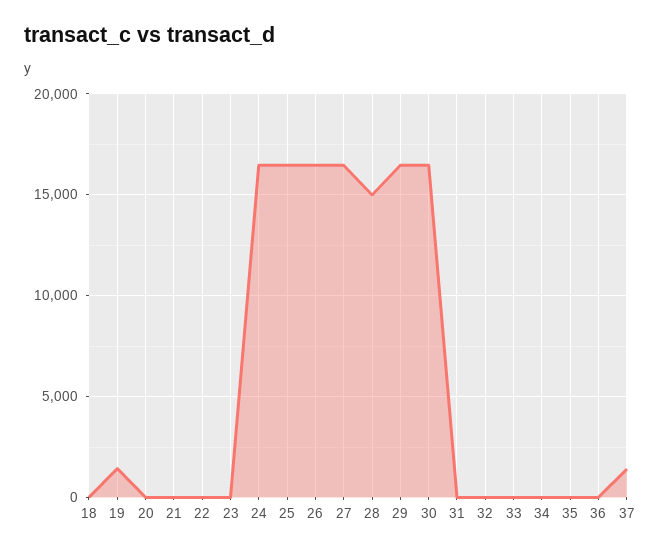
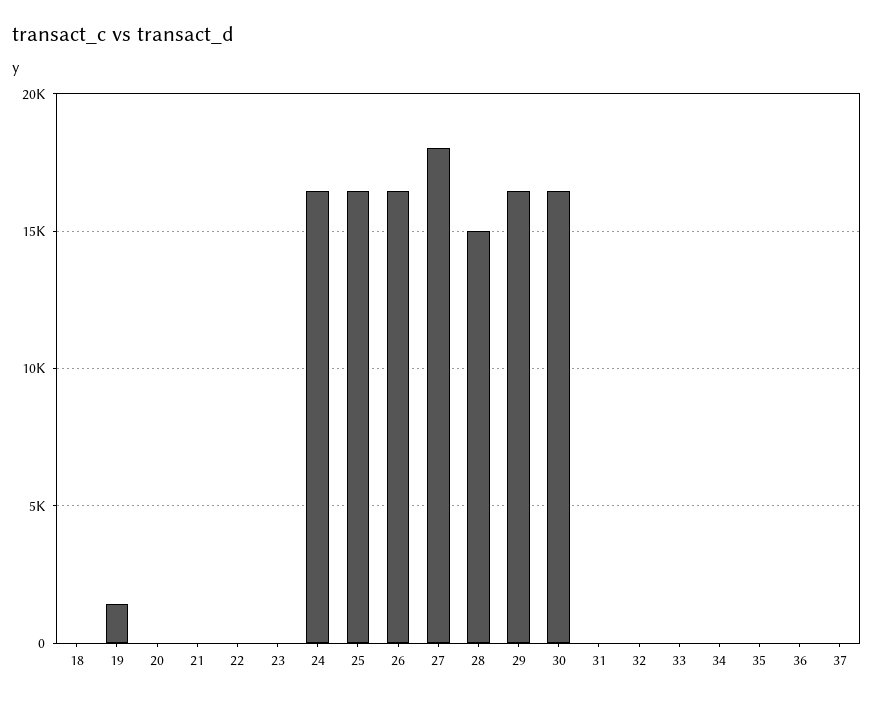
  {
    "18": 0,
    "19": 1500,
    "20": 0,
    "21": 0,
    "22": 0,
    "23": 0,
    "24": 16500,
    "25": 16500,
    "26": 16500,
-   "27": 16500,
+   "27": 18000,
    "28": 15000,
    "29": 16500,
    "30": 16500,
    "31": 0,
    "32": 0,
    "33": 0,
    "34": 0,
    "35": 0,
    "36": 0,
-   "37": 1500
+   "37": 0
  }

